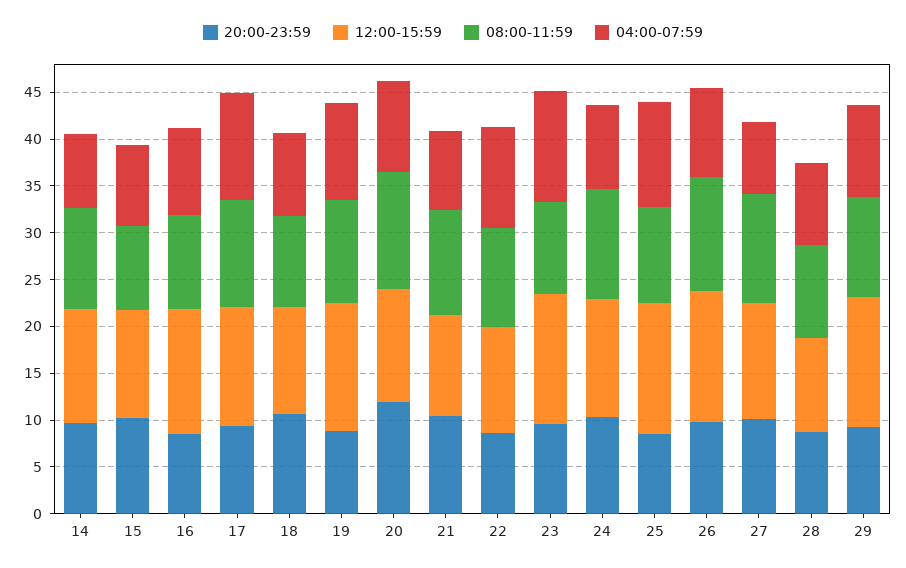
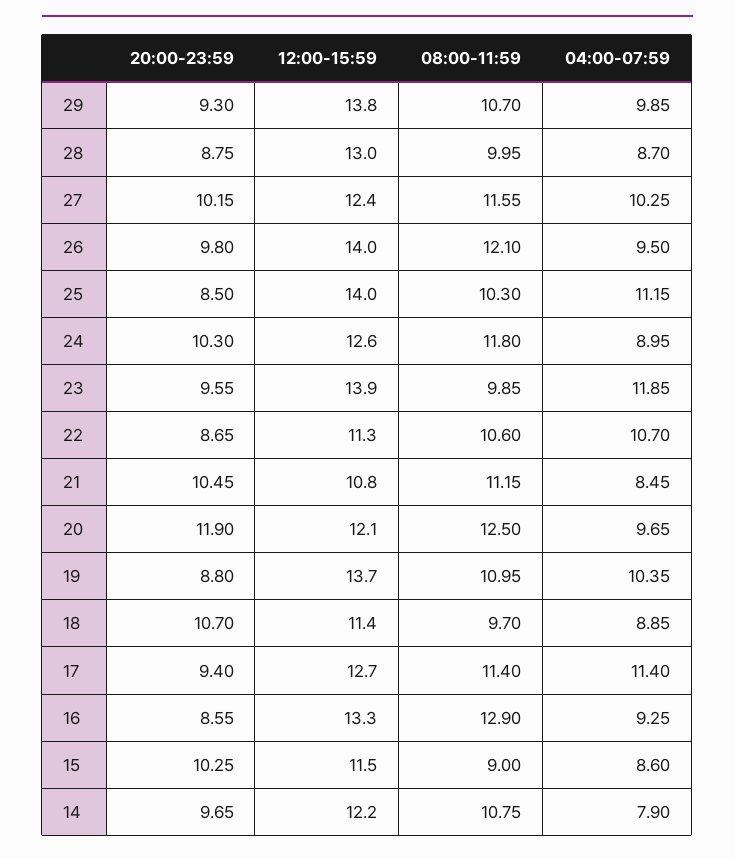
  {
    "20:00-23:59": {
      "14": 9.65,
      "15": 10.25,
      "16": 8.55,
      "17": 9.4,
      "18": 10.7,
      "19": 8.8,
      "20": 11.9,
      "21": 10.45,
      "22": 8.65,
      "23": 9.55,
      "24": 10.3,
      "25": 8.5,
      "26": 9.8,
      "27": 10.15,
      "28": 8.75,
      "29": 9.3
    },
    "12:00-15:59": {
      "14": 12.2,
      "15": 11.5,
      "16": 13.3,
      "17": 12.7,
      "18": 11.4,
      "19": 13.7,
      "20": 12.1,
      "21": 10.8,
      "22": 11.3,
      "23": 13.9,
      "24": 12.6,
      "25": 14,
      "26": 14,
      "27": 12.4,
-     "28": 10,
+     "28": 13,
      "29": 13.8
    },
    "08:00-11:59": {
      "14": 10.75,
      "15": 9,
-     "16": 10,
+     "16": 12.9,
      "17": 11.4,
      "18": 9.7,
      "19": 10.95,
      "20": 12.5,
      "21": 11.15,
      "22": 10.6,
      "23": 9.85,
      "24": 11.8,
      "25": 10.3,
      "26": 12.1,
      "27": 11.55,
      "28": 9.95,
      "29": 10.7
    },
    "04:00-07:59": {
      "14": 7.9,
      "15": 8.6,
      "16": 9.25,
      "17": 11.4,
      "18": 8.85,
      "19": 10.35,
      "20": 9.65,
      "21": 8.45,
      "22": 10.7,
      "23": 11.85,
      "24": 8.95,
      "25": 11.15,
      "26": 9.5,
-     "27": 8,
+     "27": 10.25,
      "28": 8.7,
      "29": 9.85
    }
  }

